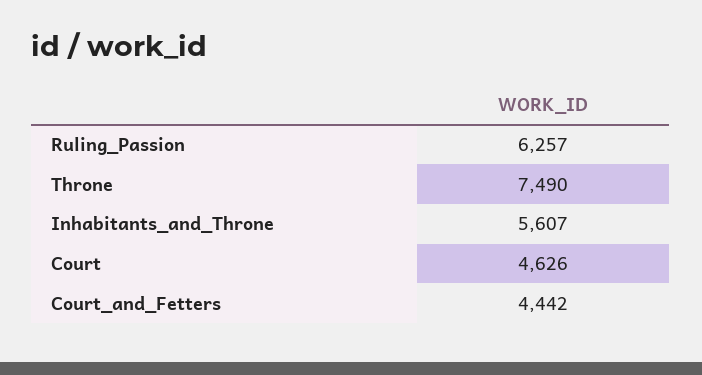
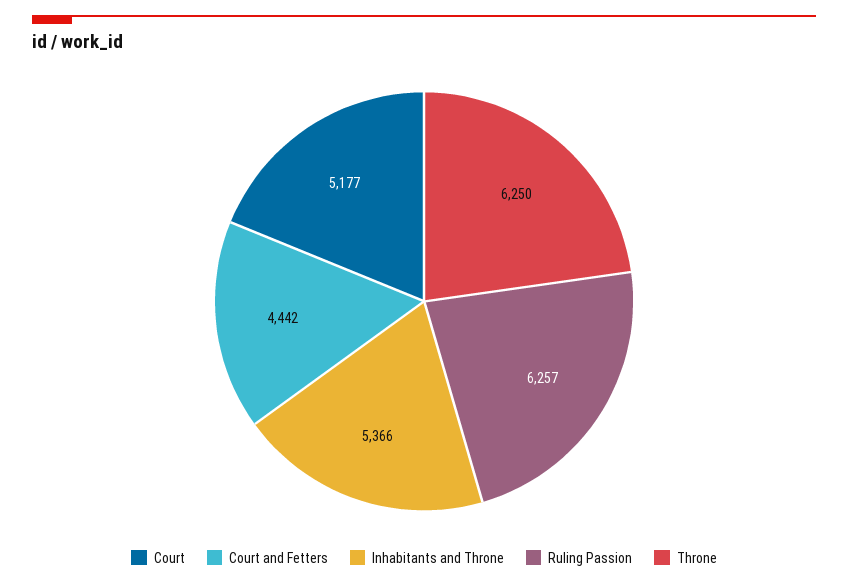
  {
    "Ruling_Passion": 6257,
-   "Throne": 7490,
+   "Throne": 6250,
-   "Inhabitants_and_Throne": 5607,
+   "Inhabitants_and_Throne": 5366,
-   "Court": 4626,
+   "Court": 5177,
    "Court_and_Fetters": 4442
  }

